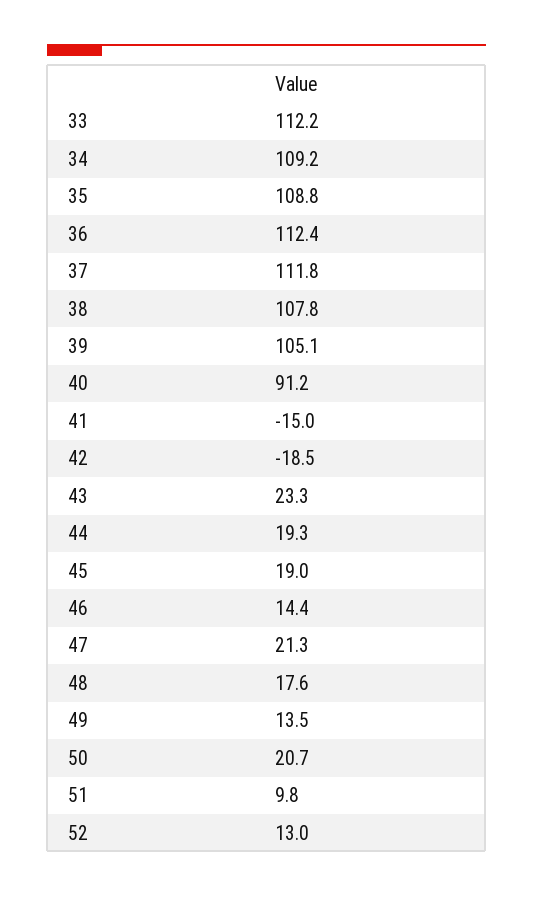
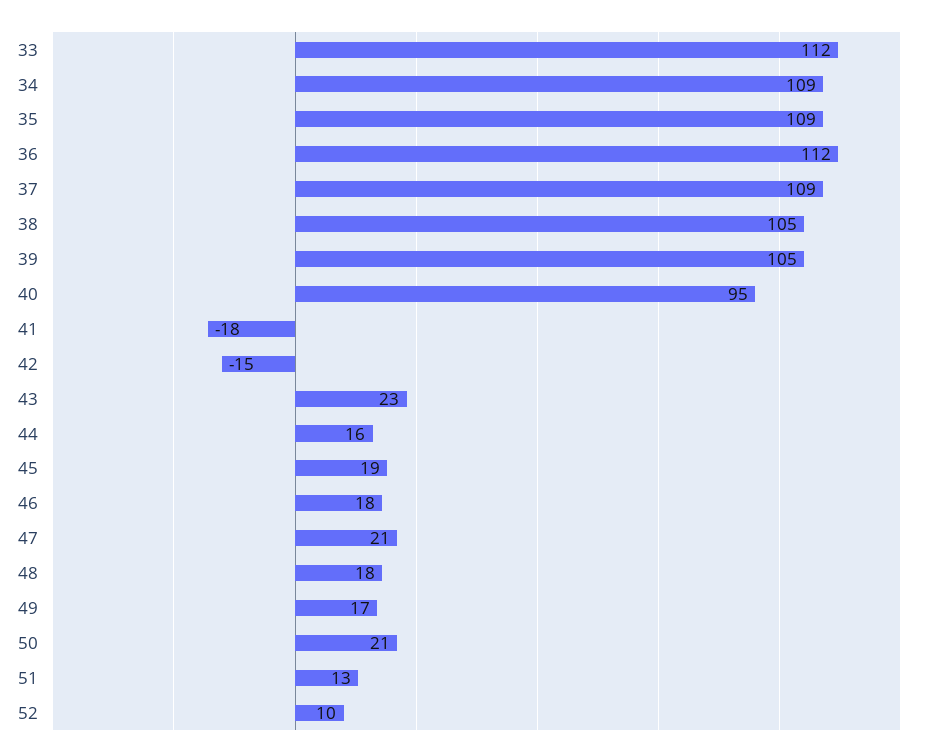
  {
    "33": 112.2,
    "34": 109.2,
    "35": 108.8,
    "36": 112.4,
-   "37": 111.8,
+   "37": 109,
-   "38": 107.8,
+   "38": 105,
    "39": 105.1,
-   "40": 91.2,
+   "40": 95,
-   "41": -15,
+   "41": -18,
-   "42": -18.5,
+   "42": -15,
    "43": 23.3,
-   "44": 19.3,
+   "44": 16,
    "45": 19,
-   "46": 14.4,
+   "46": 18,
    "47": 21.3,
    "48": 17.6,
-   "49": 13.5,
+   "49": 17,
    "50": 20.7,
-   "51": 9.8,
+   "51": 13,
-   "52": 13
+   "52": 10
  }

